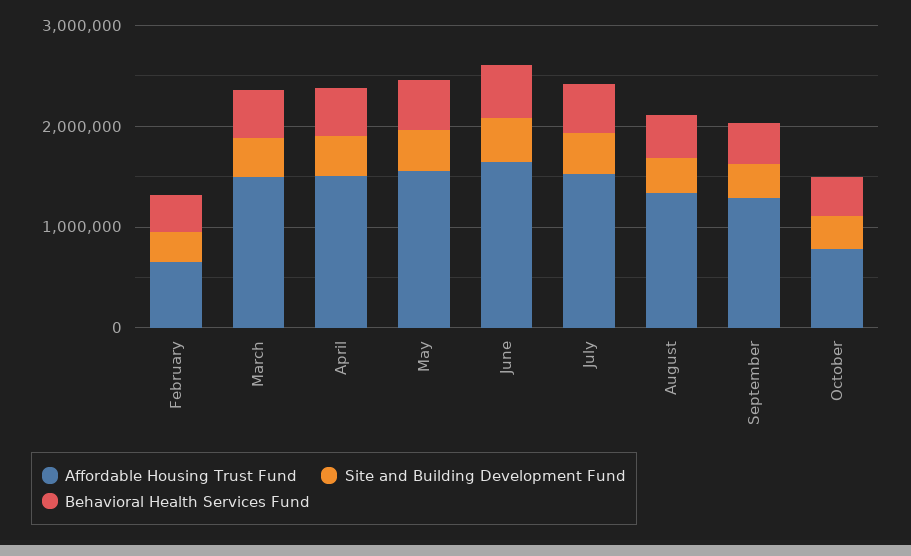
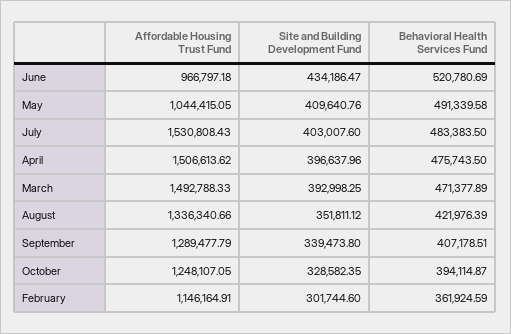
  {
    "Affordable Housing Trust Fund": {
-     "February": 600000,
+     "February": 1146164.91,
      "March": 1492788.33,
      "April": 1506613.62,
-     "May": 1600000,
+     "May": 1044415.05,
-     "June": 1600000,
+     "June": 966797.18,
      "July": 1530808.43,
      "August": 1336340.66,
      "September": 1289477.79,
-     "October": 800000
+     "October": 1248107.05
    },
    "Site and Building Development Fund": {
      "February": 301744.6,
      "March": 392998.25,
      "April": 396637.96,
      "May": 409640.76,
      "June": 434186.47,
      "July": 403007.6,
      "August": 351811.12,
      "September": 339473.8,
      "October": 328582.35
    },
    "Behavioral Health Services Fund": {
      "February": 361924.59,
      "March": 471377.89,
      "April": 475743.5,
      "May": 491339.58,
      "June": 520780.69,
      "July": 483383.5,
      "August": 421976.39,
      "September": 407178.51,
      "October": 394114.87
    }
  }

